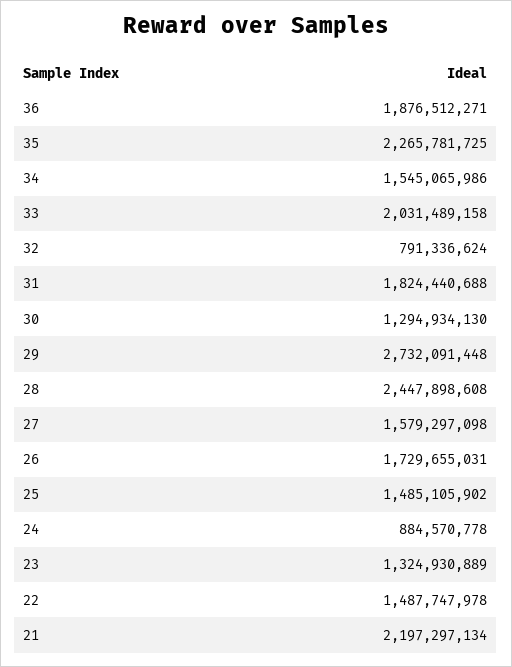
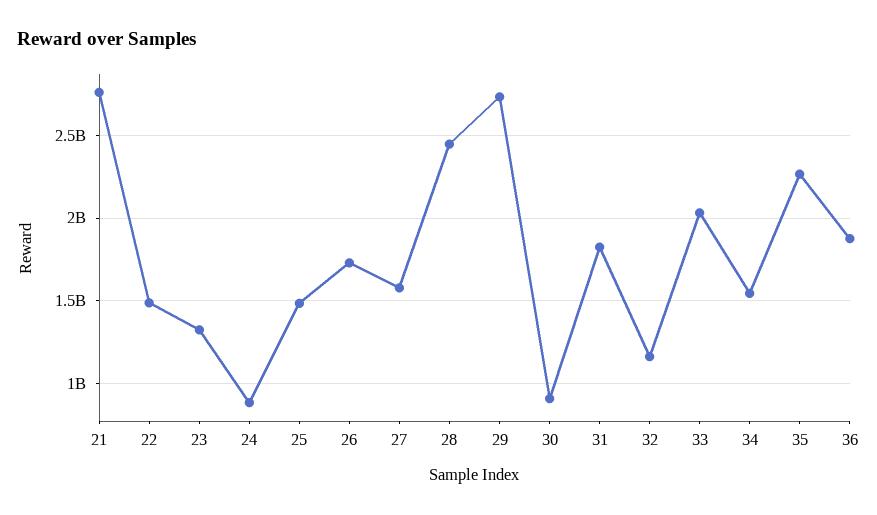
  {
    "36": 1876512271,
    "35": 2265781725,
    "34": 1545065986,
    "33": 2031489158,
-   "32": 791336624,
+   "32": 1150000000,
    "31": 1824440688,
-   "30": 1294934130,
+   "30": 900000000,
    "29": 2732091448,
    "28": 2447898608,
    "27": 1579297098,
    "26": 1729655031,
    "25": 1485105902,
    "24": 884570778,
    "23": 1324930889,
    "22": 1487747978,
-   "21": 2197297134
+   "21": 2750000000
  }

